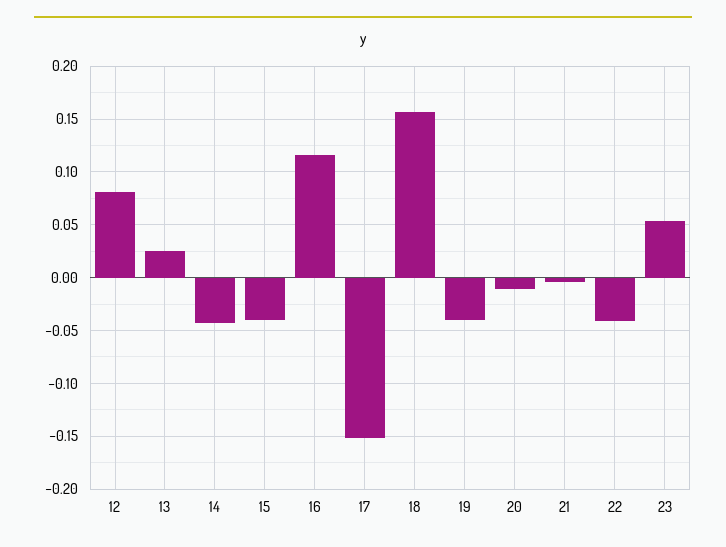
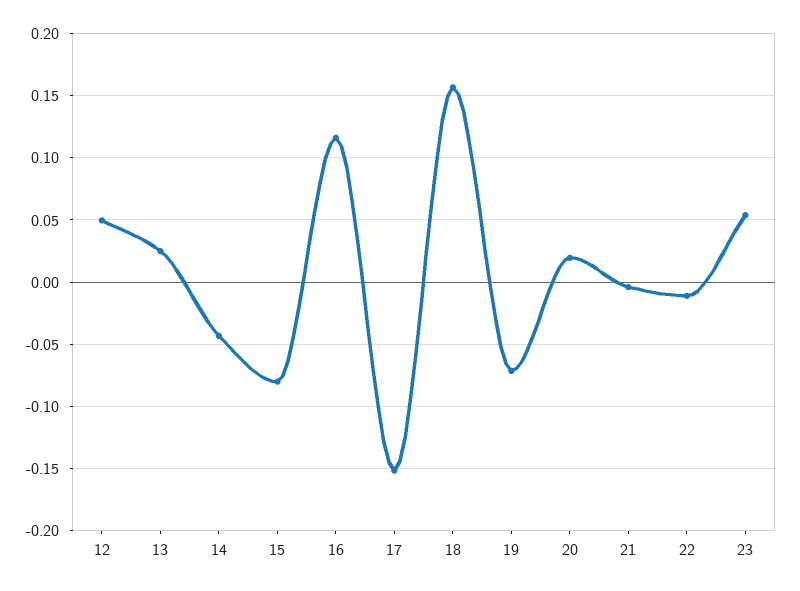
  {
-   "12": 0.08,
+   "12": 0.05,
    "13": 0.025,
    "14": -0.045,
-   "15": -0.04,
+   "15": -0.08,
    "16": 0.115,
    "17": -0.15,
    "18": 0.155,
-   "19": -0.04,
+   "19": -0.07,
-   "20": -0.01,
+   "20": 0.02,
    "21": -0.005,
-   "22": -0.04,
+   "22": -0.01,
    "23": 0.055
  }

